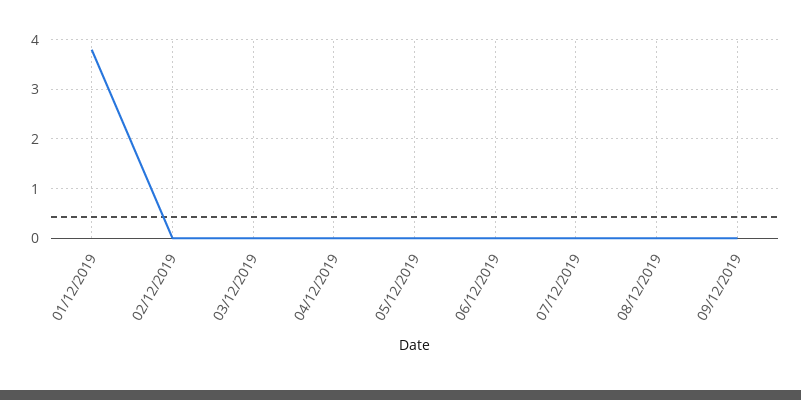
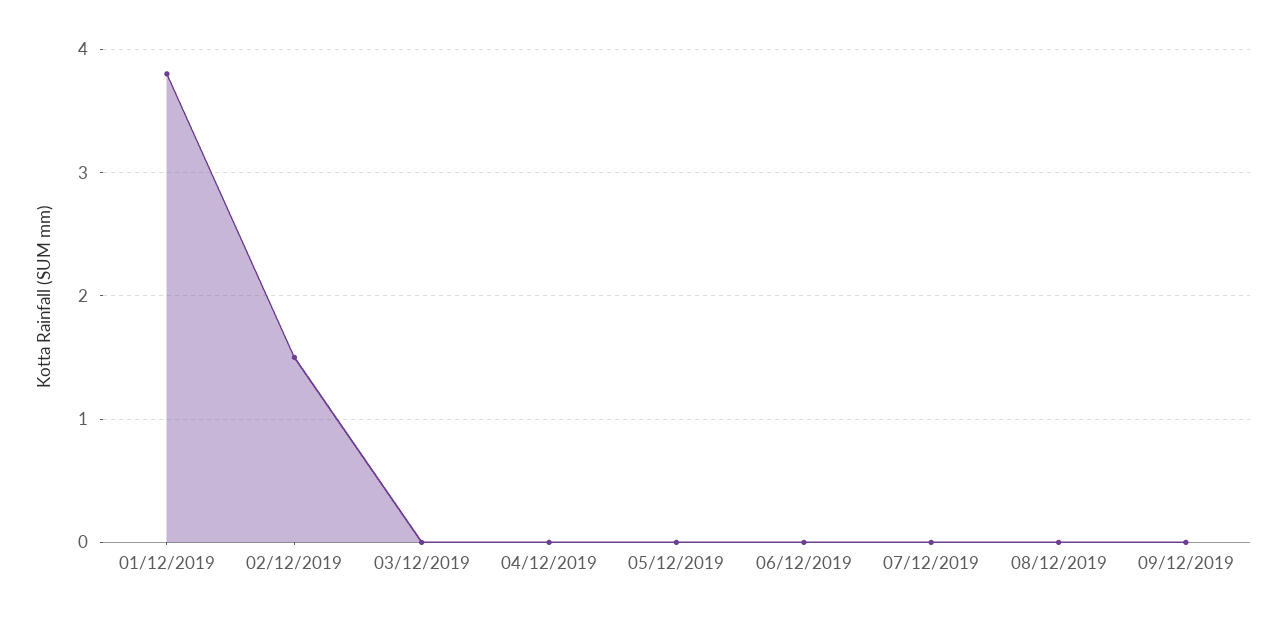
  {
    "01/12/2019": 3.8,
-   "02/12/2019": 0,
+   "02/12/2019": 1.5,
    "03/12/2019": 0,
    "04/12/2019": 0,
    "05/12/2019": 0,
    "06/12/2019": 0,
    "07/12/2019": 0,
    "08/12/2019": 0,
    "09/12/2019": 0
  }

